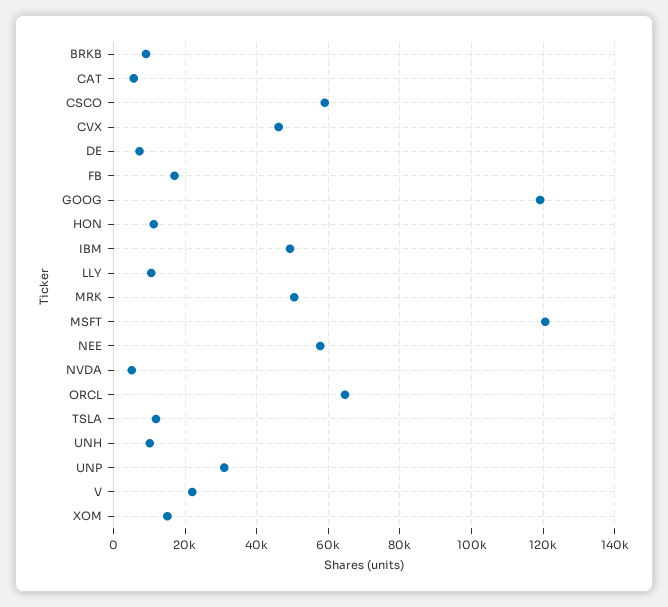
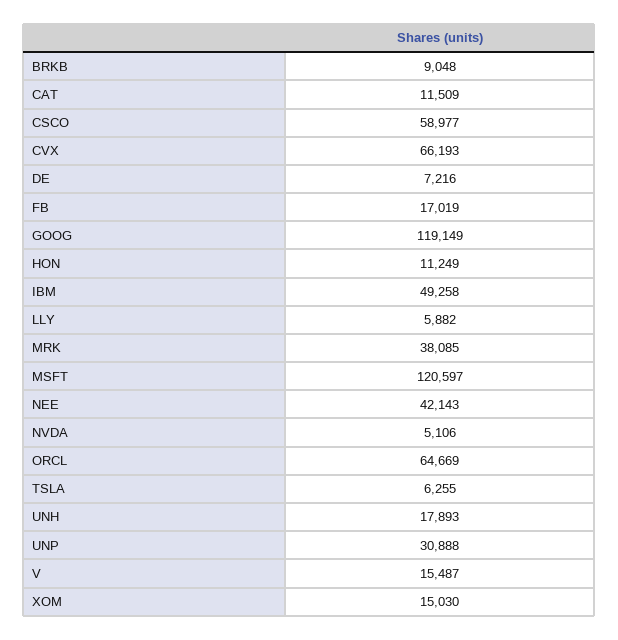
  {
    "BRKB": 9048,
-   "CAT": 6000,
+   "CAT": 11509,
    "CSCO": 58977,
-   "CVX": 46000,
+   "CVX": 66193,
    "DE": 7216,
    "FB": 17019,
    "GOOG": 119149,
    "HON": 11249,
    "IBM": 49258,
-   "LLY": 10000,
+   "LLY": 5882,
-   "MRK": 50000,
+   "MRK": 38085,
    "MSFT": 120597,
-   "NEE": 58000,
+   "NEE": 42143,
    "NVDA": 5106,
    "ORCL": 64669,
-   "TSLA": 12000,
+   "TSLA": 6255,
-   "UNH": 10000,
+   "UNH": 17893,
    "UNP": 30888,
-   "V": 22000,
+   "V": 15487,
    "XOM": 15030
  }

